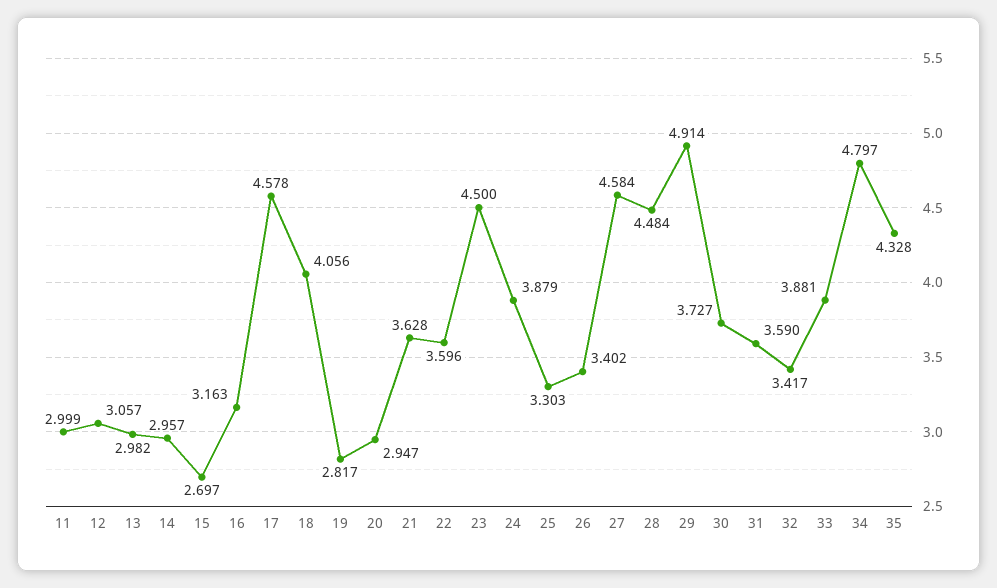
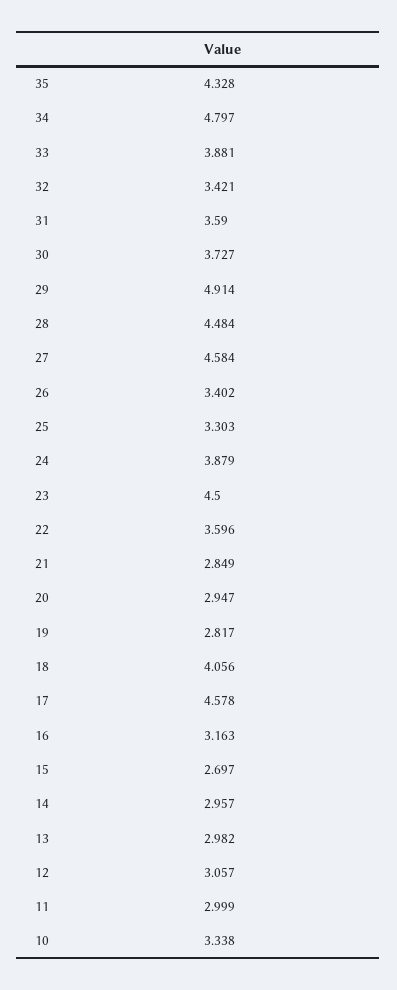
  {
    "11": 2.999,
    "12": 3.057,
    "13": 2.982,
    "14": 2.957,
    "15": 2.697,
    "16": 3.163,
    "17": 4.578,
    "18": 4.056,
    "19": 2.817,
    "20": 2.947,
-   "21": 3.628,
+   "21": 2.849,
    "22": 3.596,
    "23": 4.5,
    "24": 3.879,
    "25": 3.303,
    "26": 3.402,
    "27": 4.584,
    "28": 4.484,
    "29": 4.914,
    "30": 3.727,
    "31": 3.59,
-   "32": 3.417,
+   "32": 3.421,
    "33": 3.881,
    "34": 4.797,
-   "35": 4.328
+   "35": 4.328,
+   "10": 3.338
  }

